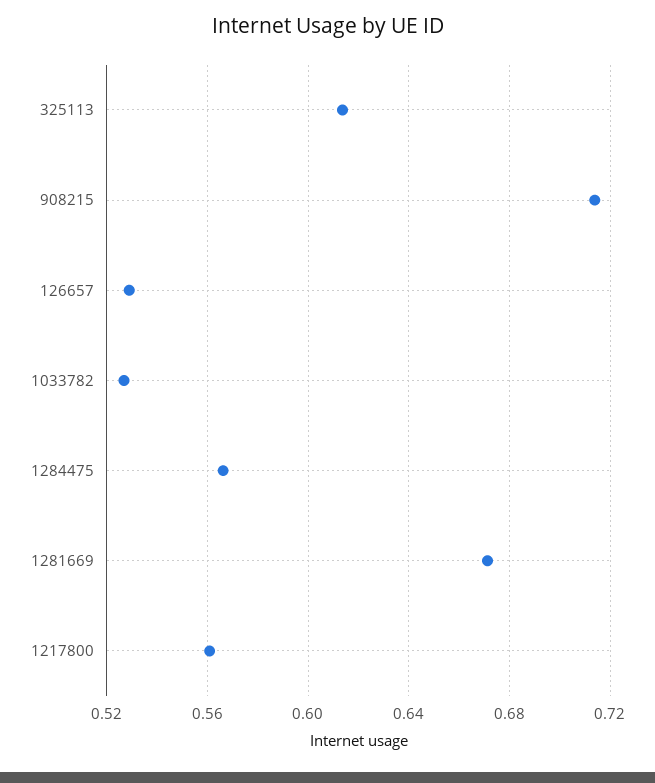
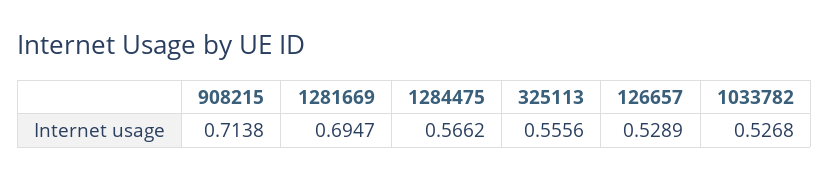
  {
-   "325113": 0.615,
+   "325113": 0.5556,
    "908215": 0.7138,
    "126657": 0.5289,
    "1033782": 0.5268,
    "1284475": 0.5662,
-   "1281669": 0.67,
+   "1281669": 0.6947
-   "1217800": 0.56
  }

